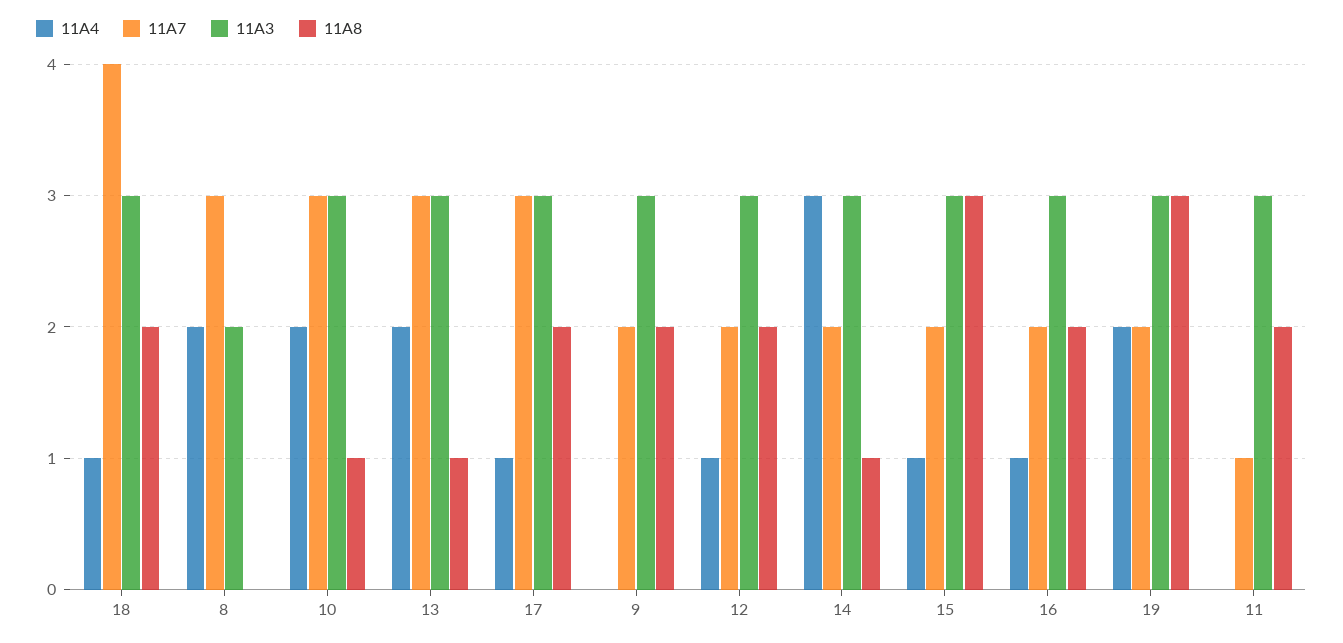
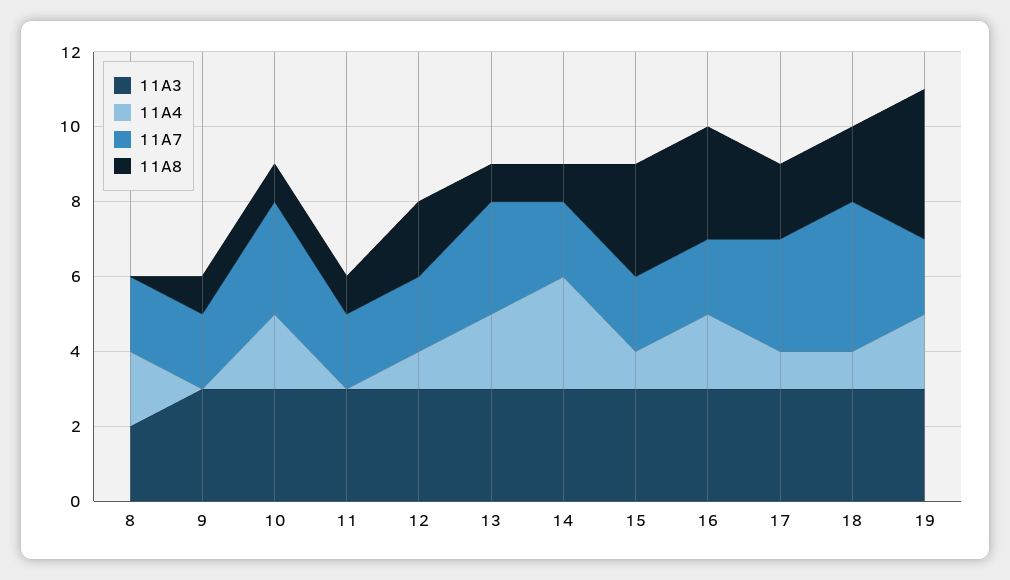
  {
    "11A4": {
      "18": 1,
      "8": 2,
      "10": 2,
      "13": 2,
      "17": 1,
      "9": 0,
      "12": 1,
      "14": 3,
      "15": 1,
-     "16": 1,
+     "16": 2,
      "19": 2,
      "11": 0
    },
    "11A7": {
      "18": 4,
-     "8": 3,
+     "8": 2,
      "10": 3,
      "13": 3,
      "17": 3,
      "9": 2,
      "12": 2,
      "14": 2,
      "15": 2,
      "16": 2,
      "19": 2,
-     "11": 1
+     "11": 2
    },
    "11A3": {
      "18": 3,
      "8": 2,
      "10": 3,
      "13": 3,
      "17": 3,
      "9": 3,
      "12": 3,
      "14": 3,
      "15": 3,
      "16": 3,
      "19": 3,
      "11": 3
    },
    "11A8": {
      "18": 2,
      "8": 0,
      "10": 1,
      "13": 1,
      "17": 2,
-     "9": 2,
+     "9": 1,
      "12": 2,
      "14": 1,
      "15": 3,
-     "16": 2,
+     "16": 3,
-     "19": 3,
+     "19": 4,
-     "11": 2
+     "11": 1
    }
  }

